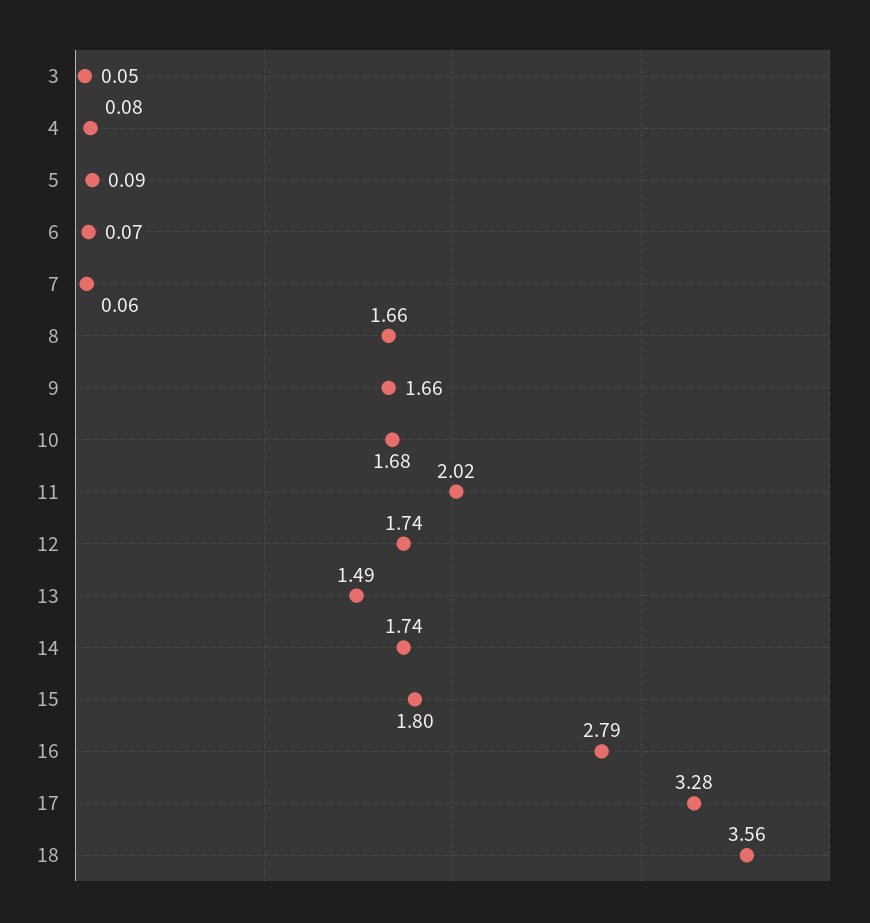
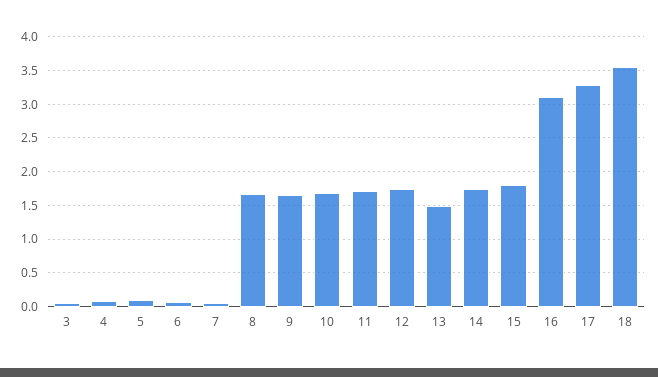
  {
    "3": 0.05,
    "4": 0.08,
    "5": 0.09,
    "6": 0.07,
    "7": 0.06,
    "8": 1.66,
    "9": 1.66,
    "10": 1.68,
-   "11": 2.02,
+   "11": 1.7,
    "12": 1.74,
    "13": 1.49,
    "14": 1.74,
    "15": 1.8,
-   "16": 2.79,
+   "16": 3.1,
    "17": 3.28,
    "18": 3.56
  }

